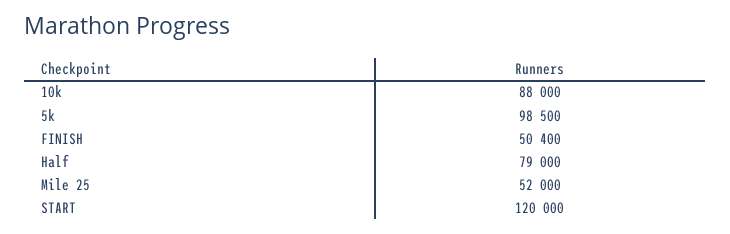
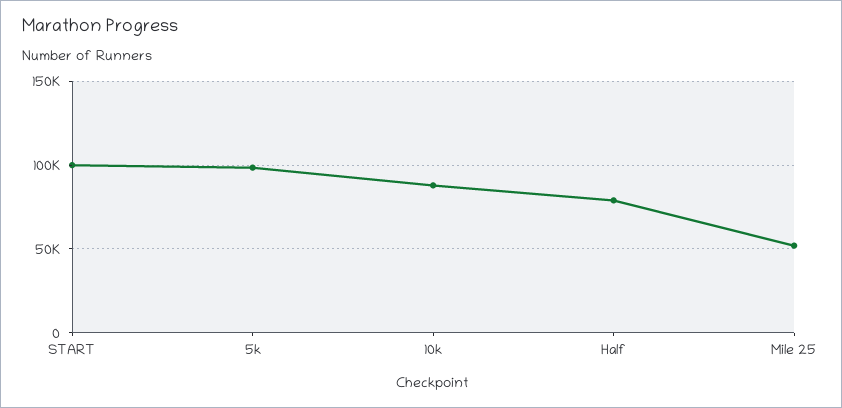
  {
    "10k": 88000,
    "5k": 98500,
-   "FINISH": 50400,
    "Half": 79000,
    "Mile 25": 52000,
-   "START": 120000
+   "START": 100000
  }

